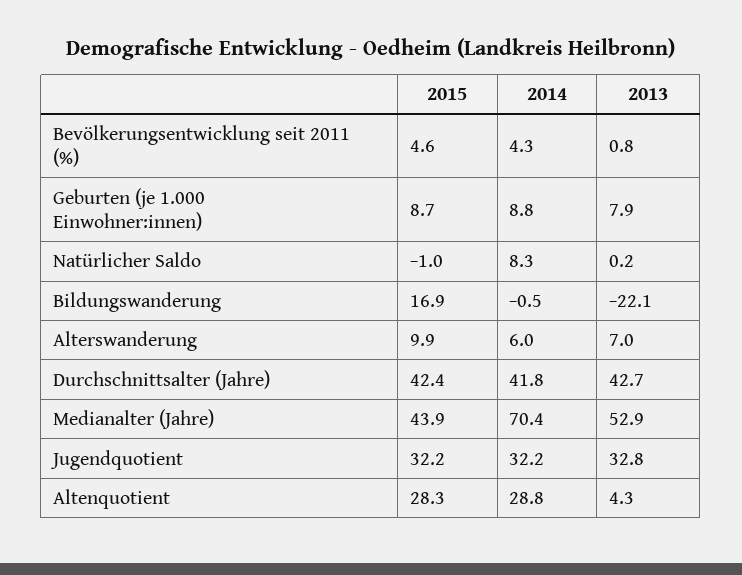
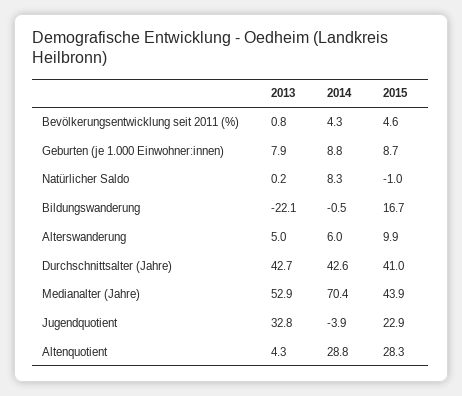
  {
    "2015": {
      "Bevölkerungsentwicklung seit 2011 (%)": 4.6,
      "Geburten (je 1.000 Einwohner:innen)": 8.7,
      "Natürlicher Saldo": -1,
-     "Bildungswanderung": 16.9,
+     "Bildungswanderung": 16.7,
      "Alterswanderung": 9.9,
-     "Durchschnittsalter (Jahre)": 42.4,
+     "Durchschnittsalter (Jahre)": 41,
      "Medianalter (Jahre)": 43.9,
-     "Jugendquotient": 32.2,
+     "Jugendquotient": 22.9,
      "Altenquotient": 28.3
    },
    "2014": {
      "Bevölkerungsentwicklung seit 2011 (%)": 4.3,
      "Geburten (je 1.000 Einwohner:innen)": 8.8,
      "Natürlicher Saldo": 8.3,
      "Bildungswanderung": -0.5,
      "Alterswanderung": 6,
-     "Durchschnittsalter (Jahre)": 41.8,
+     "Durchschnittsalter (Jahre)": 42.6,
      "Medianalter (Jahre)": 70.4,
-     "Jugendquotient": 32.2,
+     "Jugendquotient": -3.9,
      "Altenquotient": 28.8
    },
    "2013": {
      "Bevölkerungsentwicklung seit 2011 (%)": 0.8,
      "Geburten (je 1.000 Einwohner:innen)": 7.9,
      "Natürlicher Saldo": 0.2,
      "Bildungswanderung": -22.1,
-     "Alterswanderung": 7,
+     "Alterswanderung": 5,
      "Durchschnittsalter (Jahre)": 42.7,
      "Medianalter (Jahre)": 52.9,
      "Jugendquotient": 32.8,
      "Altenquotient": 4.3
    }
  }

